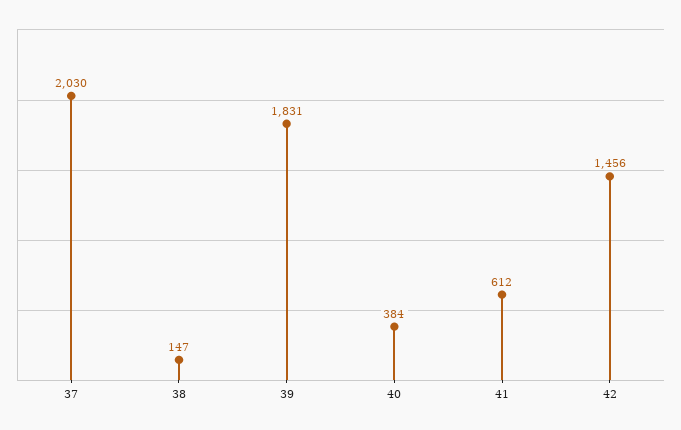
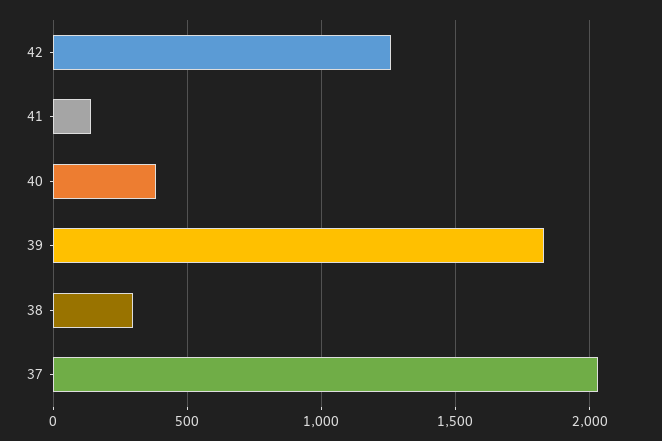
  {
    "37": 2030,
-   "38": 147,
+   "38": 300,
    "39": 1831,
    "40": 384,
-   "41": 612,
+   "41": 150,
-   "42": 1456
+   "42": 1250
  }

